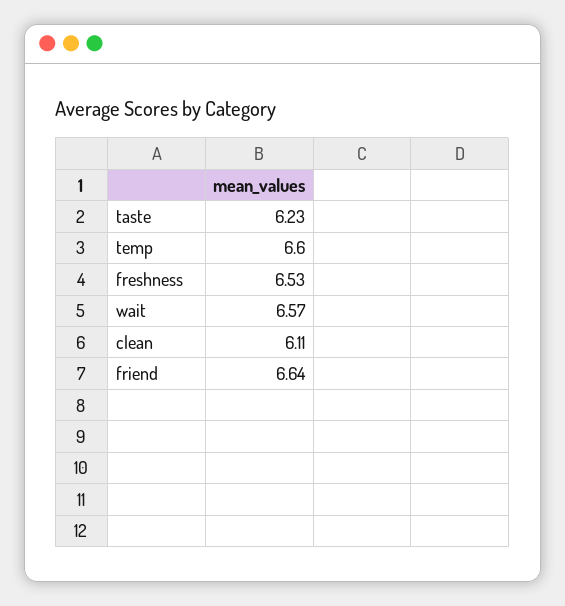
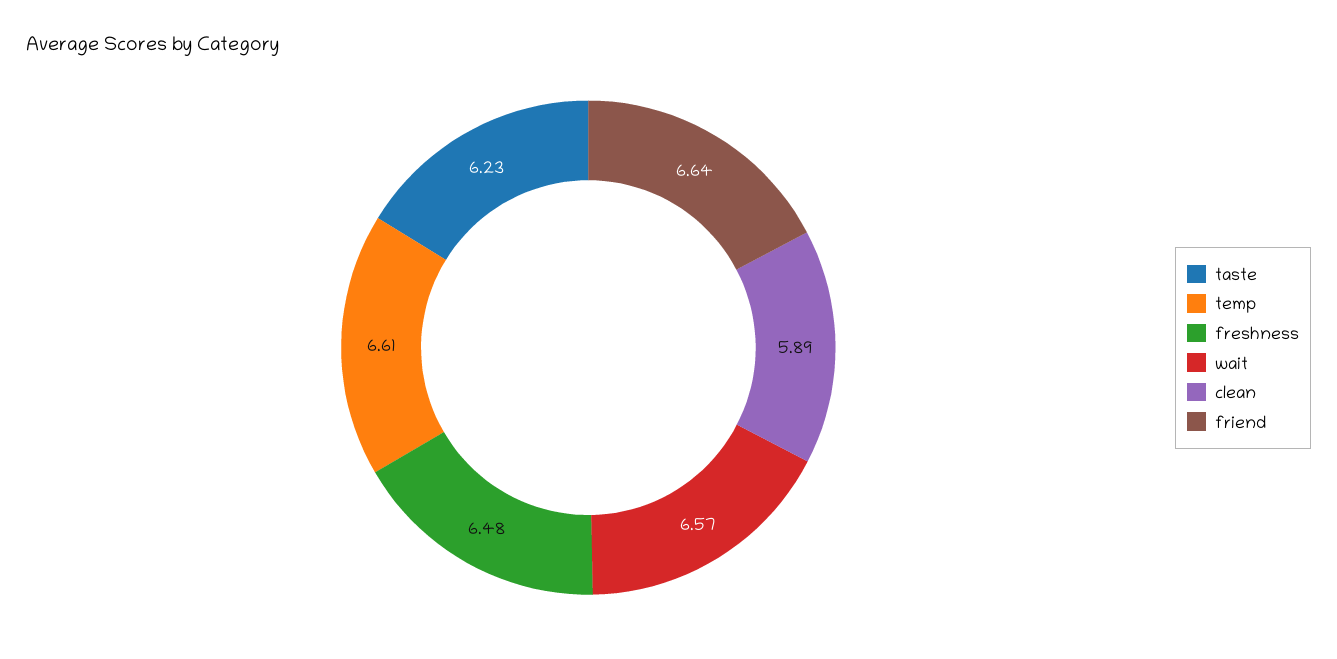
  {
    "taste": 6.23,
-   "temp": 6.6,
+   "temp": 6.61,
-   "freshness": 6.53,
+   "freshness": 6.48,
    "wait": 6.57,
-   "clean": 6.11,
+   "clean": 5.89,
    "friend": 6.64
  }

